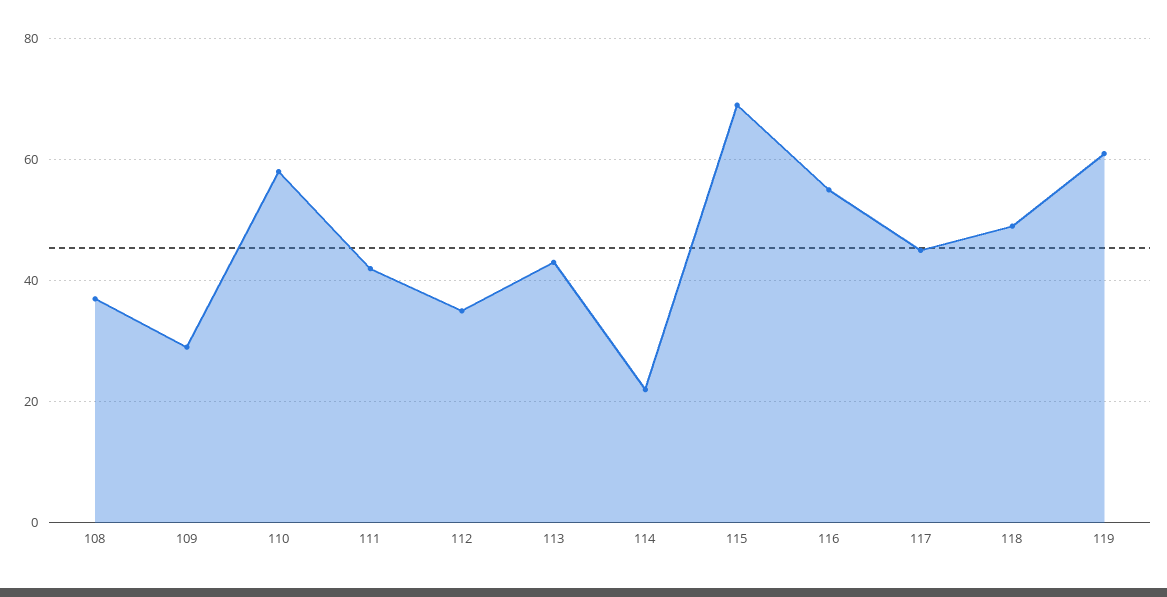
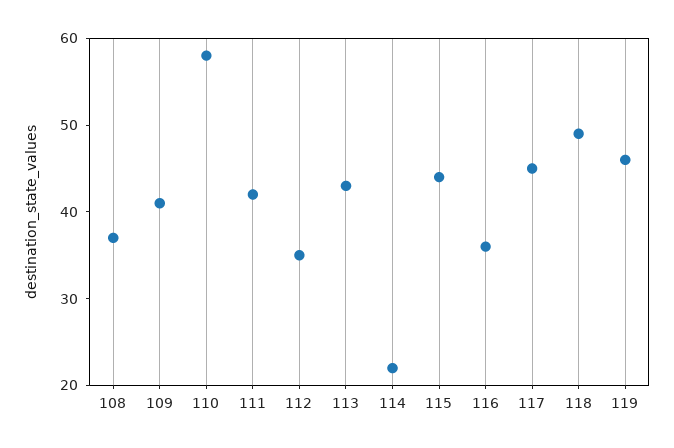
  {
    "108": 37,
-   "109": 30,
+   "109": 41,
    "110": 58,
    "111": 42,
    "112": 35,
    "113": 43,
    "114": 22,
-   "115": 70,
+   "115": 44,
-   "116": 55,
+   "116": 36,
    "117": 45,
    "118": 49,
-   "119": 60
+   "119": 46
  }

